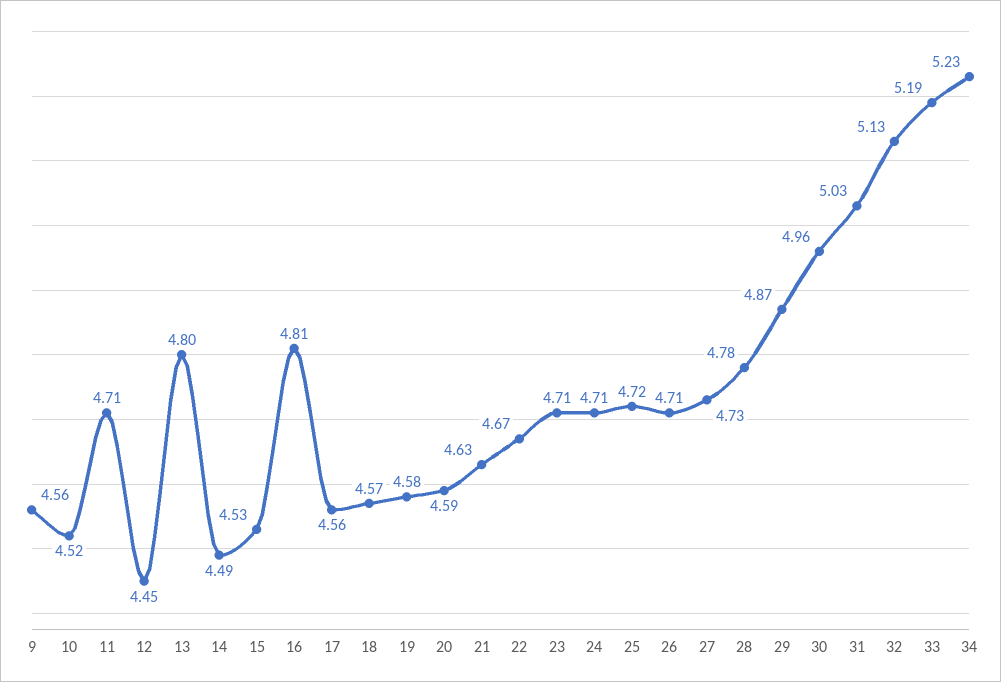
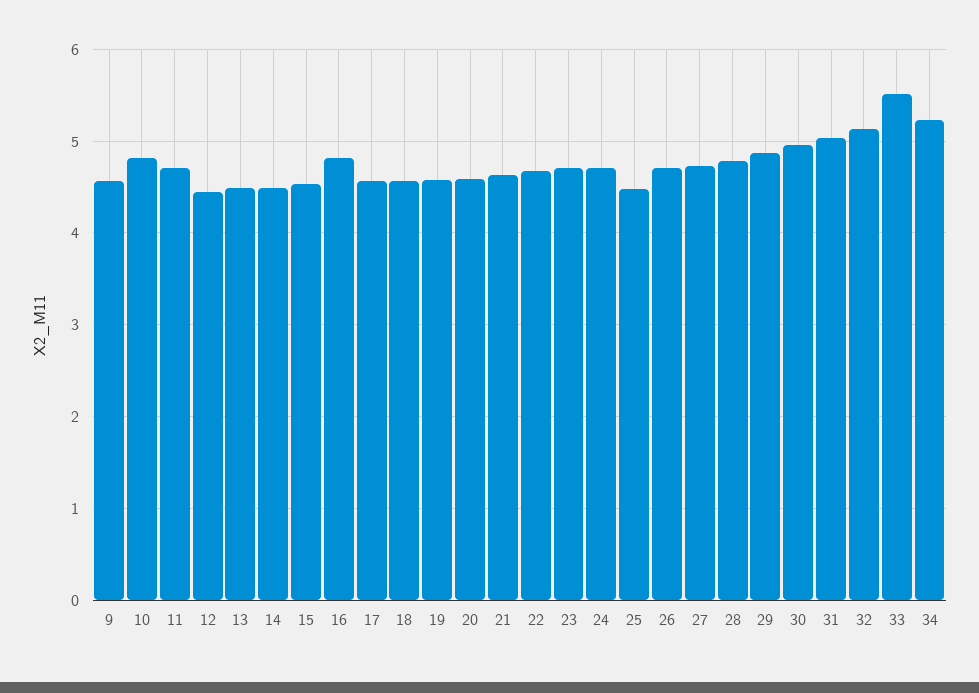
  {
    "9": 4.56,
-   "10": 4.52,
+   "10": 4.8,
    "11": 4.71,
    "12": 4.45,
-   "13": 4.8,
+   "13": 4.5,
    "14": 4.49,
    "15": 4.53,
    "16": 4.81,
    "17": 4.56,
    "18": 4.57,
    "19": 4.58,
    "20": 4.59,
    "21": 4.63,
    "22": 4.67,
    "23": 4.71,
    "24": 4.71,
-   "25": 4.72,
+   "25": 4.5,
    "26": 4.71,
    "27": 4.73,
    "28": 4.78,
    "29": 4.87,
    "30": 4.96,
    "31": 5.03,
    "32": 5.13,
-   "33": 5.19,
+   "33": 5.5,
    "34": 5.23
  }

